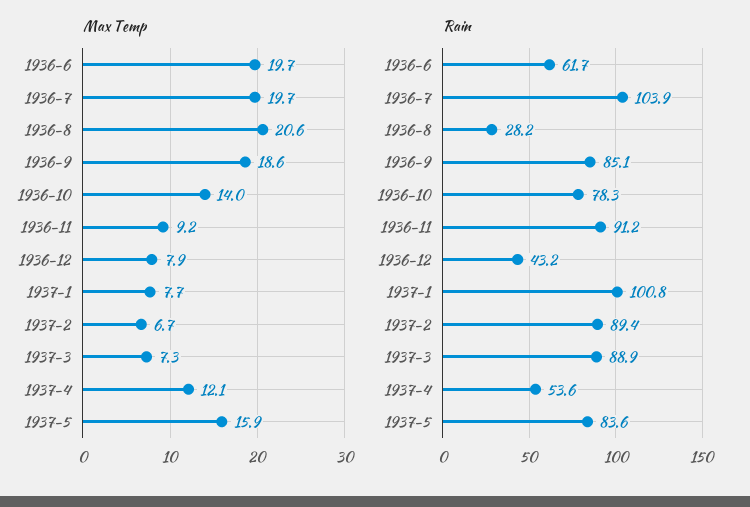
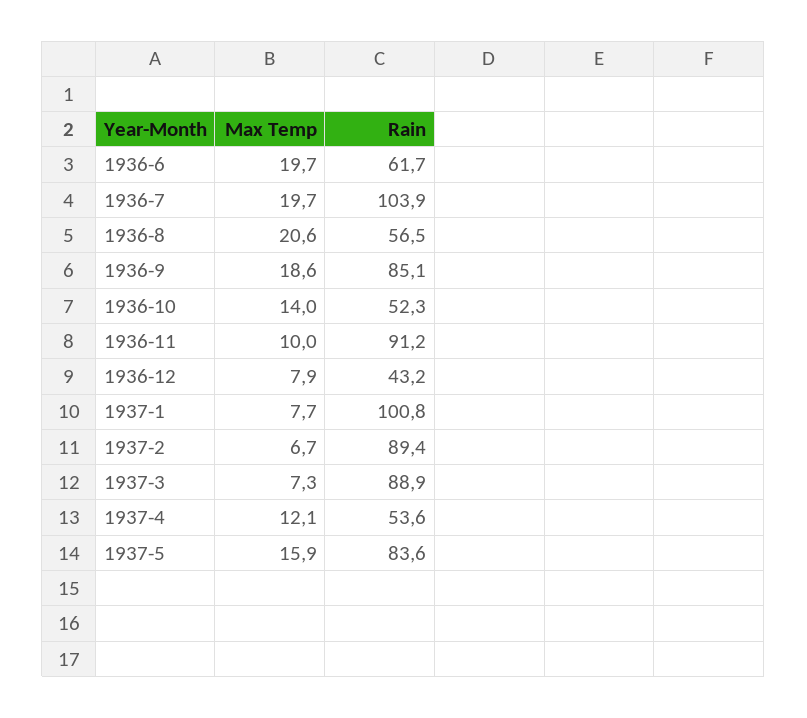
  {
    "Max Temp": {
      "1936-6": 19.7,
      "1936-7": 19.7,
      "1936-8": 20.6,
      "1936-9": 18.6,
      "1936-10": 14,
-     "1936-11": 9.2,
+     "1936-11": 10,
      "1936-12": 7.9,
      "1937-1": 7.7,
      "1937-2": 6.7,
      "1937-3": 7.3,
      "1937-4": 12.1,
      "1937-5": 15.9
    },
    "Rain": {
      "1936-6": 61.7,
      "1936-7": 103.9,
-     "1936-8": 28.2,
+     "1936-8": 56.5,
      "1936-9": 85.1,
-     "1936-10": 78.3,
+     "1936-10": 52.3,
      "1936-11": 91.2,
      "1936-12": 43.2,
      "1937-1": 100.8,
      "1937-2": 89.4,
      "1937-3": 88.9,
      "1937-4": 53.6,
      "1937-5": 83.6
    }
  }

